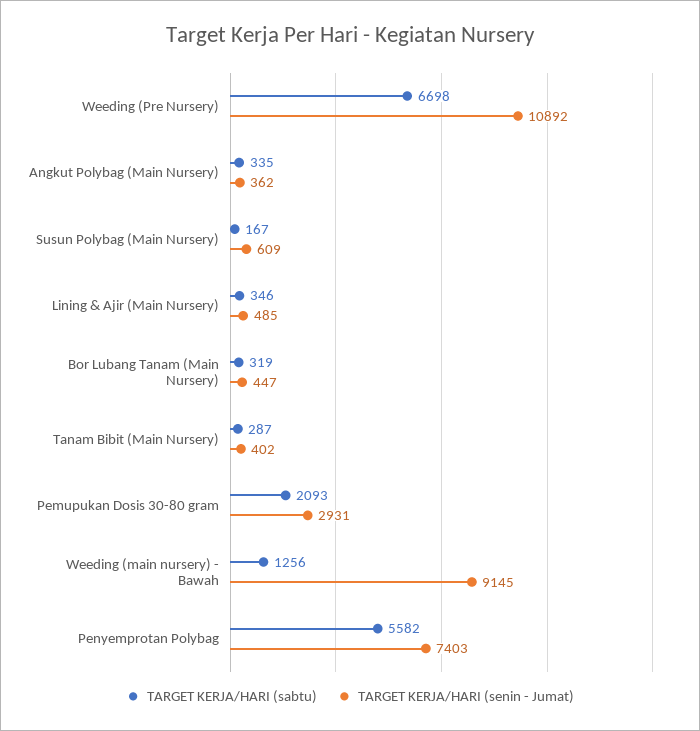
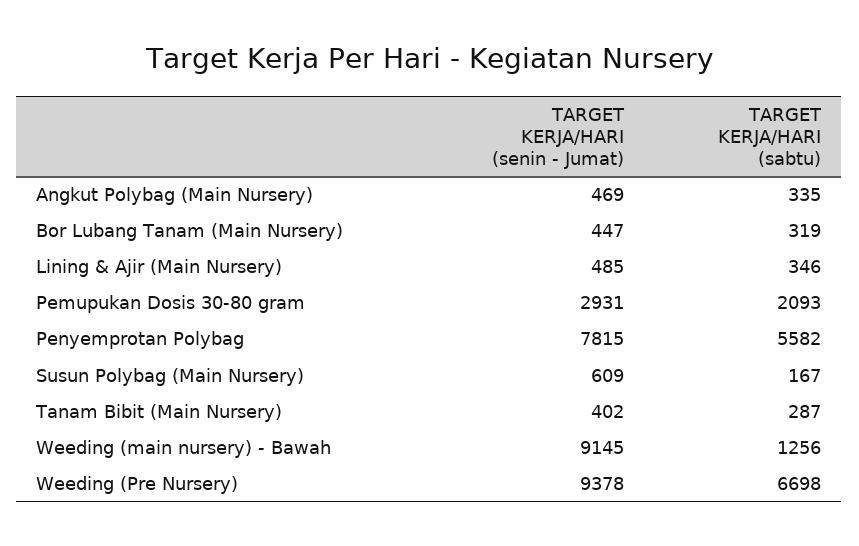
  {
    "TARGET KERJA/HARI (sabtu)": {
      "Weeding (Pre Nursery)": 6698,
      "Angkut Polybag (Main Nursery)": 335,
      "Susun Polybag (Main Nursery)": 167,
      "Lining & Ajir (Main Nursery)": 346,
      "Bor Lubang Tanam (Main Nursery)": 319,
      "Tanam Bibit (Main Nursery)": 287,
      "Pemupukan Dosis 30-80 gram": 2093,
      "Weeding (main nursery) - Bawah": 1256,
      "Penyemprotan Polybag": 5582
    },
    "TARGET KERJA/HARI (senin - Jumat)": {
-     "Weeding (Pre Nursery)": 10892,
+     "Weeding (Pre Nursery)": 9378,
-     "Angkut Polybag (Main Nursery)": 362,
+     "Angkut Polybag (Main Nursery)": 469,
      "Susun Polybag (Main Nursery)": 609,
      "Lining & Ajir (Main Nursery)": 485,
      "Bor Lubang Tanam (Main Nursery)": 447,
      "Tanam Bibit (Main Nursery)": 402,
      "Pemupukan Dosis 30-80 gram": 2931,
      "Weeding (main nursery) - Bawah": 9145,
-     "Penyemprotan Polybag": 7403
+     "Penyemprotan Polybag": 7815
    }
  }

